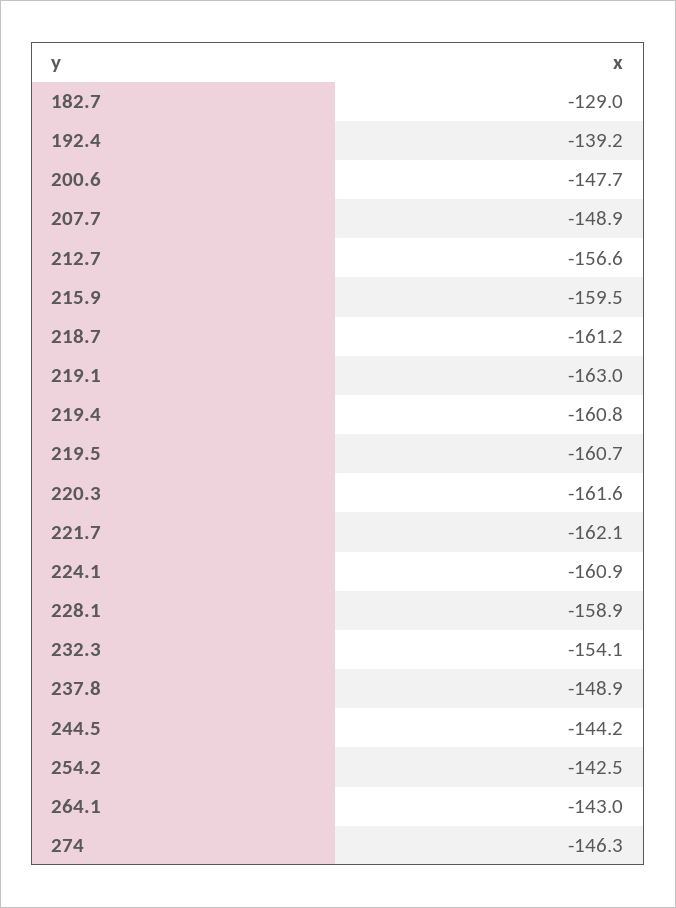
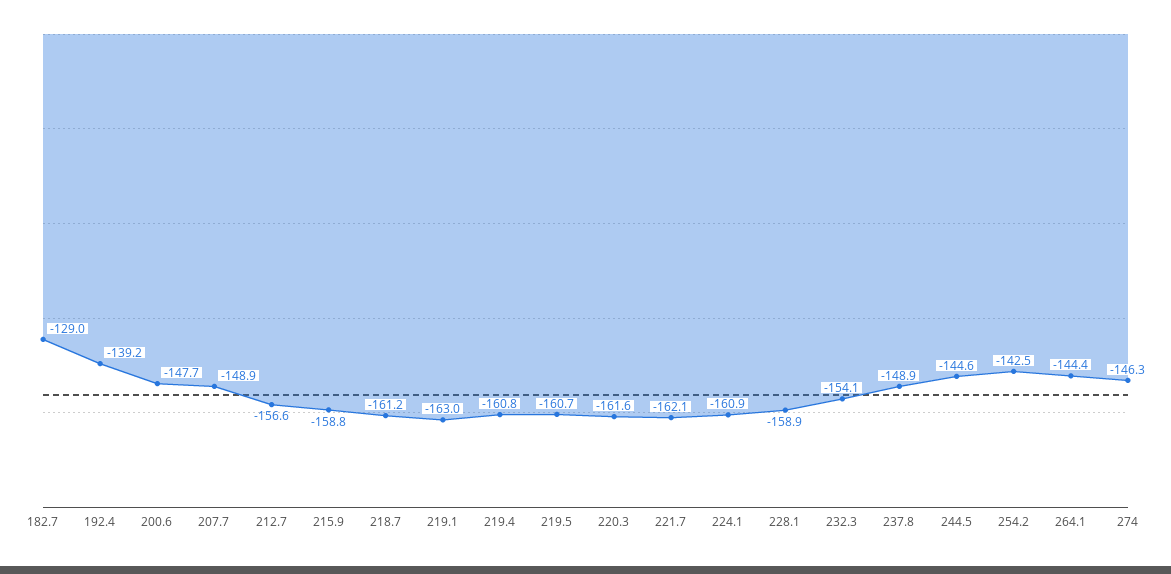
  {
    "182.7": -129,
    "192.4": -139.2,
    "200.6": -147.7,
    "207.7": -148.9,
    "212.7": -156.6,
-   "215.9": -159.5,
+   "215.9": -158.8,
    "218.7": -161.2,
    "219.1": -163,
    "219.4": -160.8,
    "219.5": -160.7,
    "220.3": -161.6,
    "221.7": -162.1,
    "224.1": -160.9,
    "228.1": -158.9,
    "232.3": -154.1,
    "237.8": -148.9,
-   "244.5": -144.2,
+   "244.5": -144.6,
    "254.2": -142.5,
-   "264.1": -143,
+   "264.1": -144.4,
    "274": -146.3
  }

